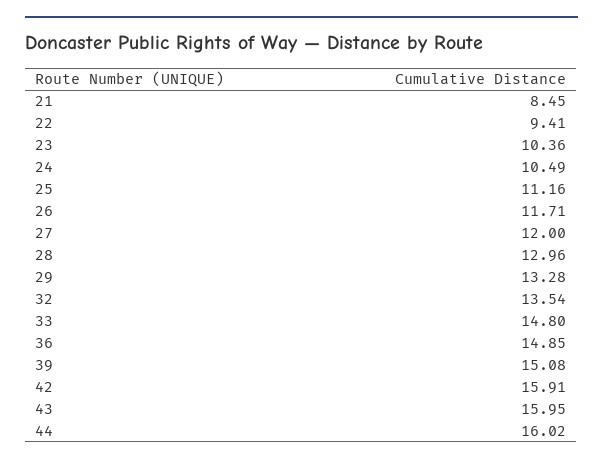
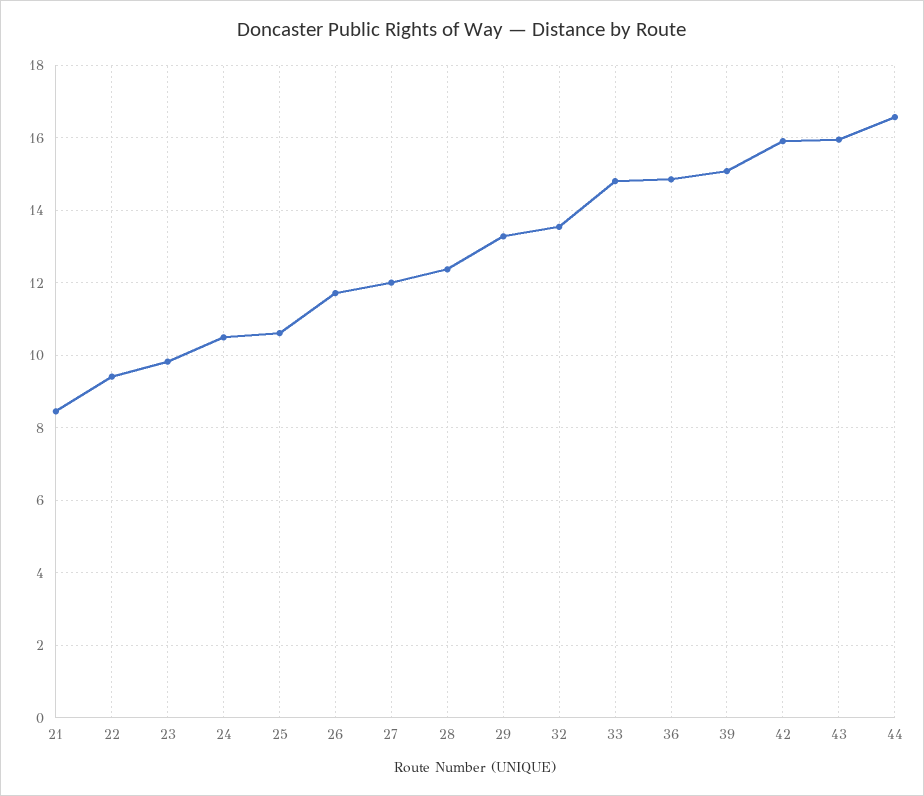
  {
    "21": 8.45,
    "22": 9.41,
-   "23": 10.36,
+   "23": 9.8,
    "24": 10.49,
-   "25": 11.16,
+   "25": 10.6,
    "26": 11.71,
    "27": 12,
-   "28": 12.96,
+   "28": 12.4,
    "29": 13.28,
    "32": 13.54,
    "33": 14.8,
    "36": 14.85,
    "39": 15.08,
    "42": 15.91,
    "43": 15.95,
-   "44": 16.02
+   "44": 16.6
  }

